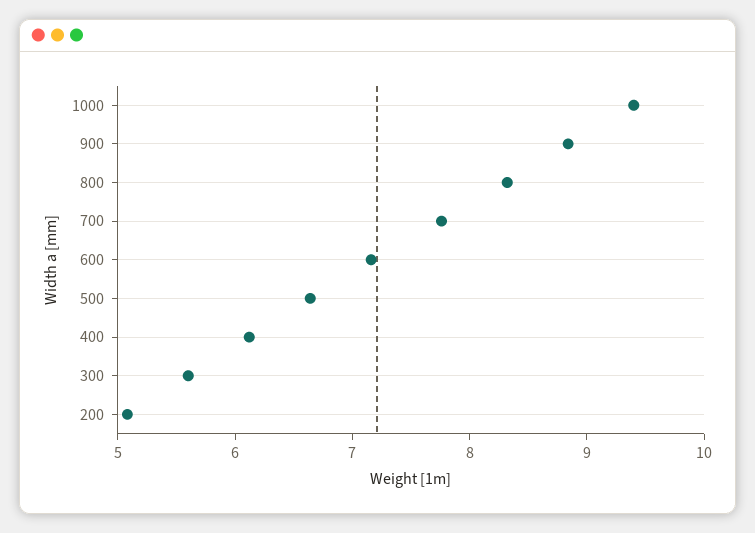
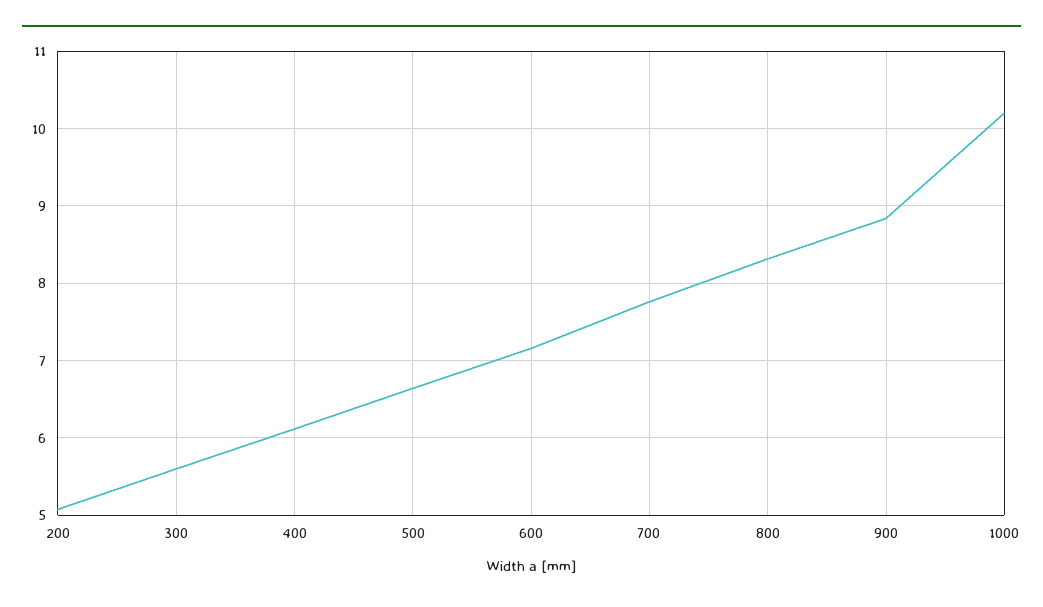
  {
-   "1000": 9.4,
+   "1000": 10.2,
    "900": 8.8,
    "800": 8.3,
    "700": 7.8,
    "600": 7.2,
    "500": 6.6,
    "400": 6.1,
    "300": 5.6,
    "200": 5.1
  }

